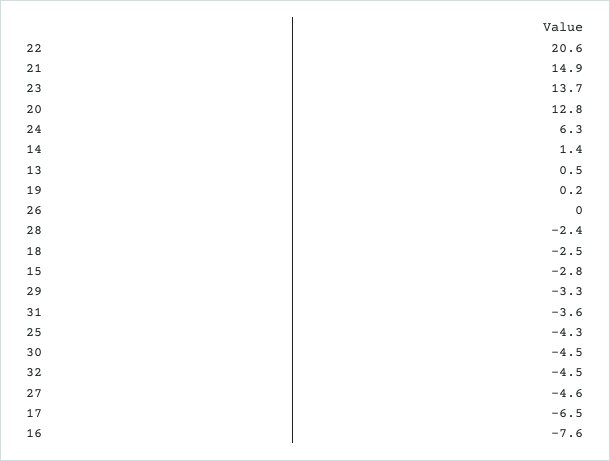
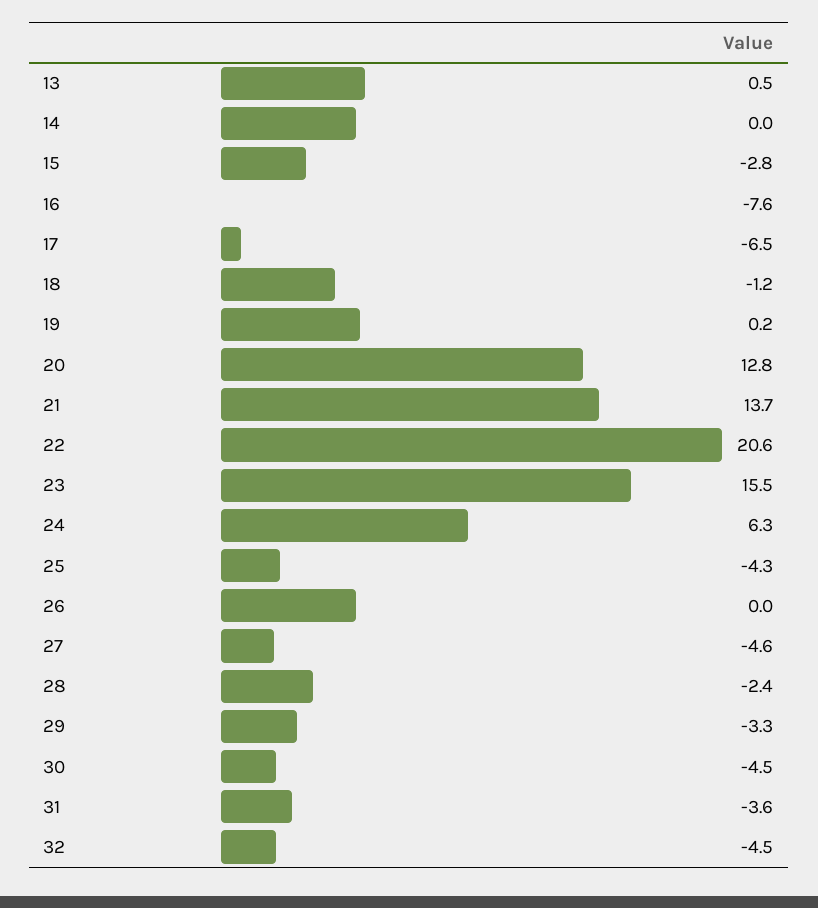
  {
    "22": 20.6,
-   "21": 14.9,
+   "21": 13.7,
-   "23": 13.7,
+   "23": 15.5,
    "20": 12.8,
    "24": 6.3,
-   "14": 1.4,
+   "14": 0,
    "13": 0.5,
    "19": 0.2,
    "26": 0,
    "28": -2.4,
-   "18": -2.5,
+   "18": -1.2,
    "15": -2.8,
    "29": -3.3,
    "31": -3.6,
    "25": -4.3,
    "30": -4.5,
    "32": -4.5,
    "27": -4.6,
    "17": -6.5,
    "16": -7.6
  }

